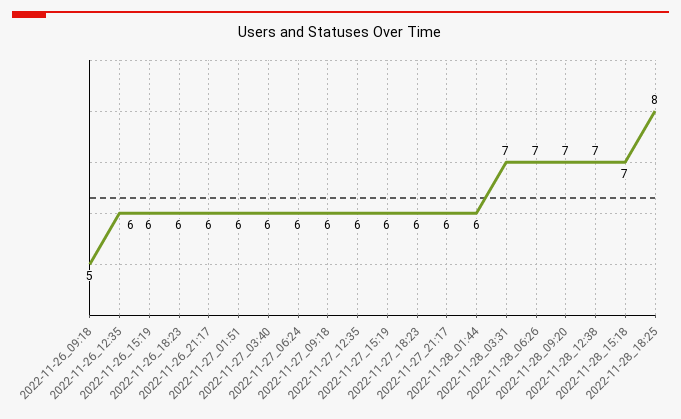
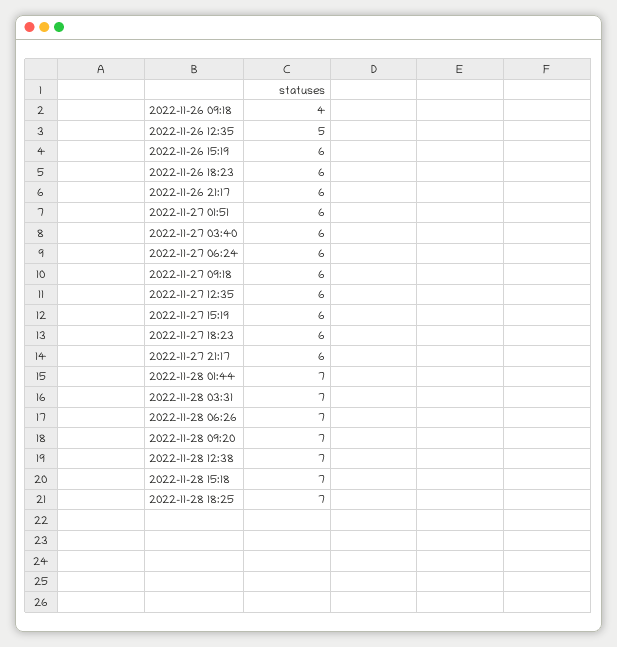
  {
-   "2022-11-26_09:18": 5,
+   "2022-11-26_09:18": 4,
-   "2022-11-26_12:35": 6,
+   "2022-11-26_12:35": 5,
    "2022-11-26_15:19": 6,
    "2022-11-26_18:23": 6,
    "2022-11-26_21:17": 6,
    "2022-11-27_01:51": 6,
    "2022-11-27_03:40": 6,
    "2022-11-27_06:24": 6,
    "2022-11-27_09:18": 6,
    "2022-11-27_12:35": 6,
    "2022-11-27_15:19": 6,
    "2022-11-27_18:23": 6,
    "2022-11-27_21:17": 6,
-   "2022-11-28_01:44": 6,
+   "2022-11-28_01:44": 7,
    "2022-11-28_03:31": 7,
    "2022-11-28_06:26": 7,
    "2022-11-28_09:20": 7,
    "2022-11-28_12:38": 7,
    "2022-11-28_15:18": 7,
-   "2022-11-28_18:25": 8
+   "2022-11-28_18:25": 7
  }

